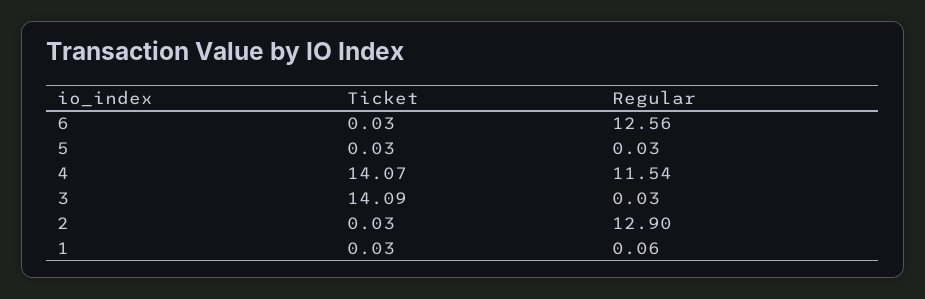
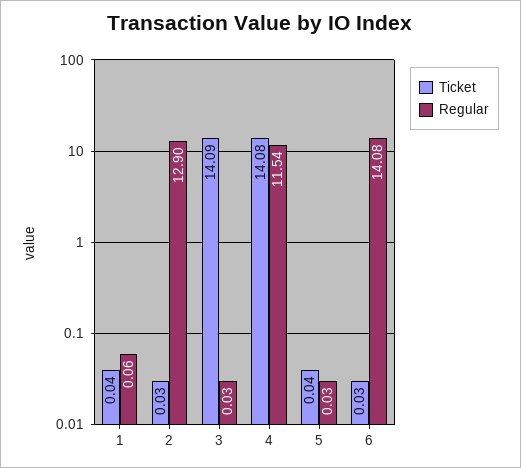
  {
    "Ticket": {
      "6": 0.03,
-     "5": 0.03,
+     "5": 0.04,
-     "4": 14.07,
+     "4": 14.08,
      "3": 14.09,
      "2": 0.03,
-     "1": 0.03
+     "1": 0.04
    },
    "Regular": {
-     "6": 12.56,
+     "6": 14.08,
      "5": 0.03,
      "4": 11.54,
      "3": 0.03,
      "2": 12.9,
      "1": 0.06
    }
  }

